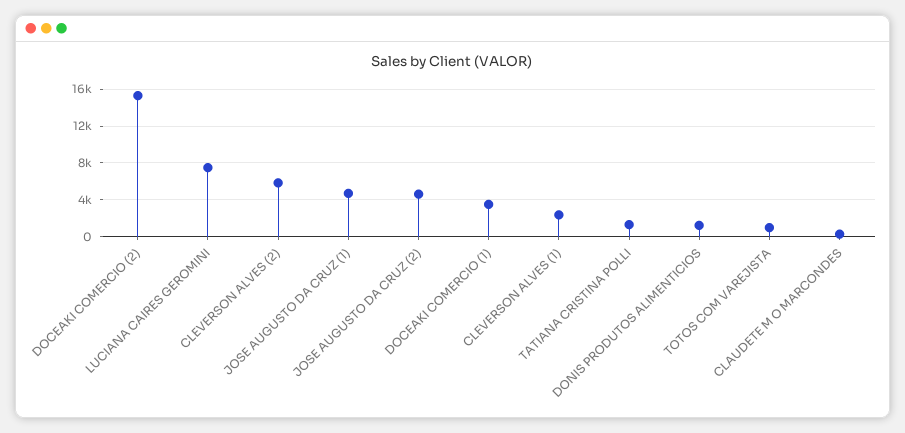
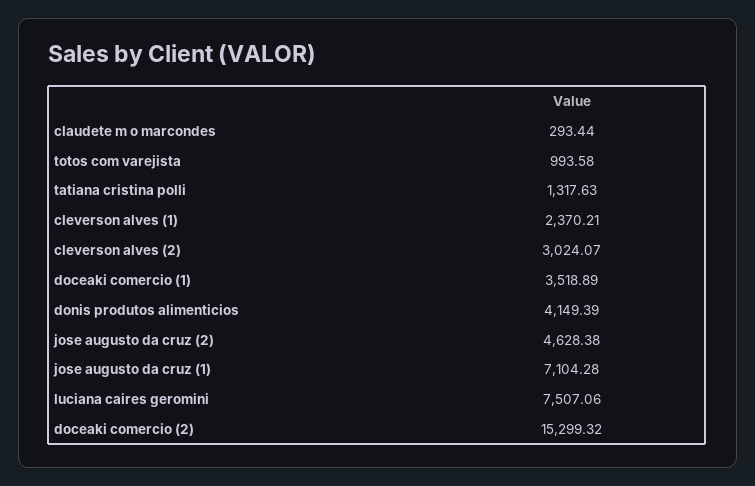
  {
    "DOCEAKI COMERCIO (2)": 15299.32,
    "LUCIANA CAIRES GEROMINI": 7507.06,
-   "CLEVERSON ALVES (2)": 6000,
+   "CLEVERSON ALVES (2)": 3024.07,
-   "JOSE AUGUSTO DA CRUZ (1)": 5000,
+   "JOSE AUGUSTO DA CRUZ (1)": 7104.28,
    "JOSE AUGUSTO DA CRUZ (2)": 4628.38,
    "DOCEAKI COMERCIO (1)": 3518.89,
    "CLEVERSON ALVES (1)": 2370.21,
    "TATIANA CRISTINA POLLI": 1317.63,
-   "DONIS PRODUTOS ALIMENTICIOS": 1000,
+   "DONIS PRODUTOS ALIMENTICIOS": 4149.39,
    "TOTOS COM VAREJISTA": 993.58,
    "CLAUDETE M O MARCONDES": 293.44
  }

